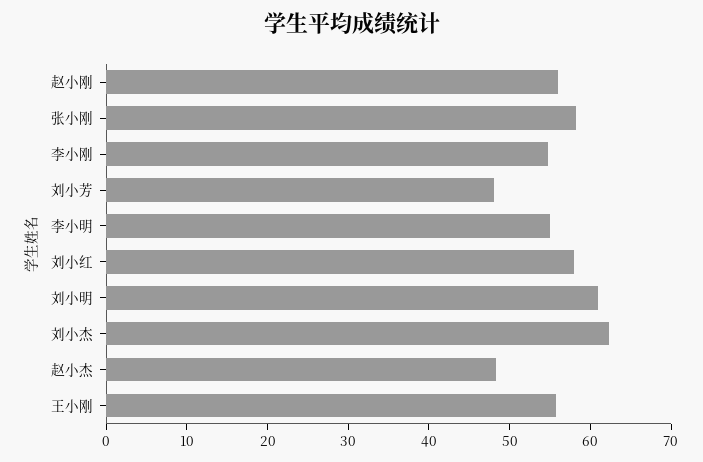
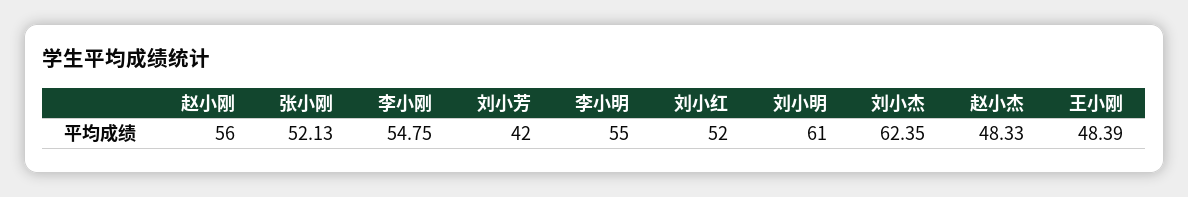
  {
    "赵小刚": 56,
-   "张小刚": 58,
+   "张小刚": 52.13,
    "李小刚": 54.75,
-   "刘小芳": 48,
+   "刘小芳": 42,
    "李小明": 55,
-   "刘小红": 58,
+   "刘小红": 52,
    "刘小明": 61,
    "刘小杰": 62.35,
    "赵小杰": 48.33,
-   "王小刚": 56
+   "王小刚": 48.39
  }

